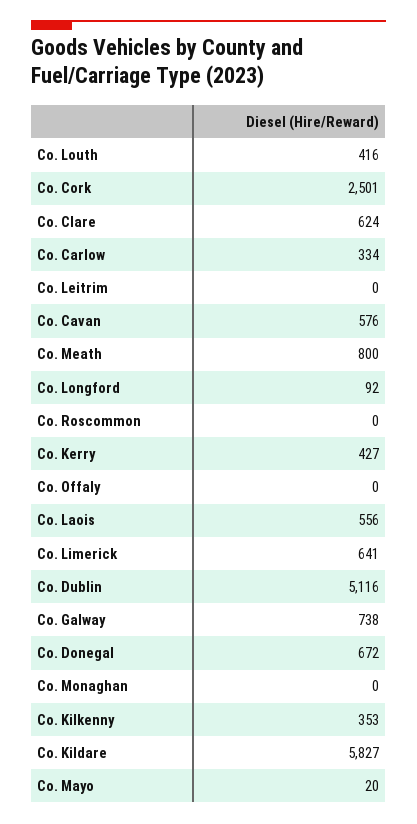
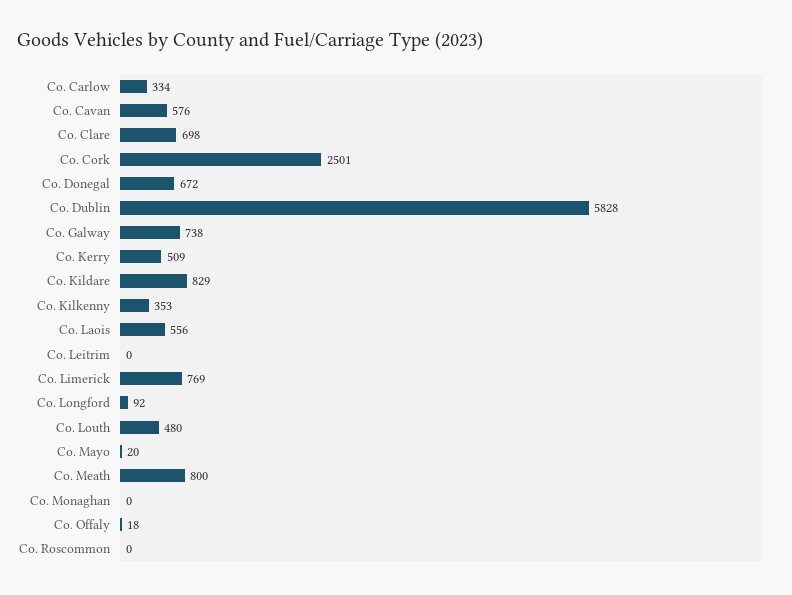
  {
-   "Co. Louth": 416,
+   "Co. Louth": 480,
    "Co. Cork": 2501,
-   "Co. Clare": 624,
+   "Co. Clare": 698,
    "Co. Carlow": 334,
    "Co. Leitrim": 0,
    "Co. Cavan": 576,
    "Co. Meath": 800,
    "Co. Longford": 92,
    "Co. Roscommon": 0,
-   "Co. Kerry": 427,
+   "Co. Kerry": 509,
-   "Co. Offaly": 0,
+   "Co. Offaly": 18,
    "Co. Laois": 556,
-   "Co. Limerick": 641,
+   "Co. Limerick": 769,
-   "Co. Dublin": 5116,
+   "Co. Dublin": 5828,
    "Co. Galway": 738,
    "Co. Donegal": 672,
    "Co. Monaghan": 0,
    "Co. Kilkenny": 353,
-   "Co. Kildare": 5827,
+   "Co. Kildare": 829,
    "Co. Mayo": 20
  }

